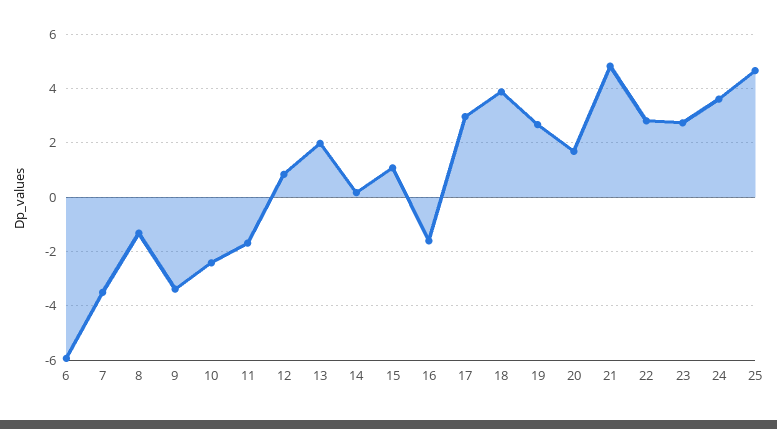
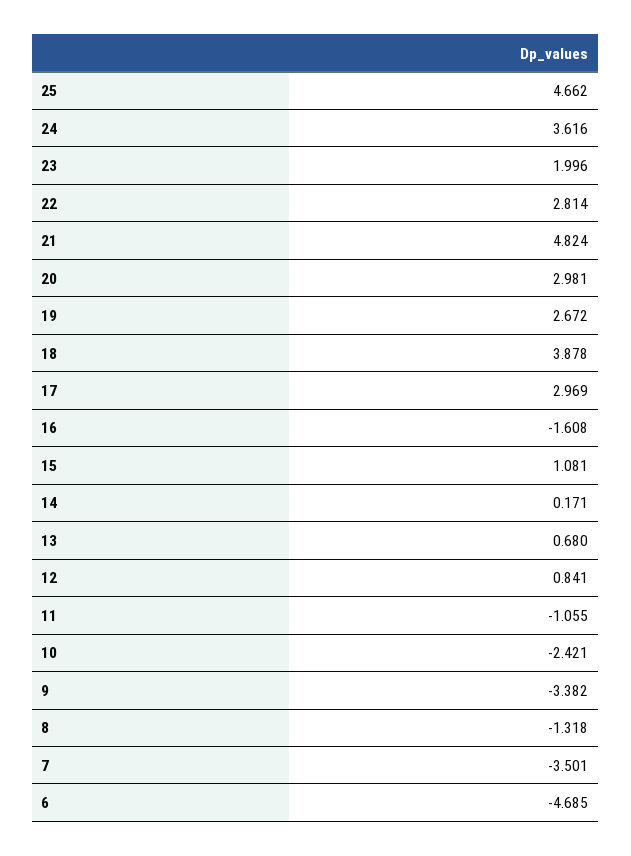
  {
-   "6": -6,
+   "6": -4.685,
    "7": -3.501,
    "8": -1.318,
    "9": -3.382,
    "10": -2.421,
-   "11": -1.75,
+   "11": -1.055,
    "12": 0.841,
-   "13": 2,
+   "13": 0.68,
    "14": 0.171,
    "15": 1.081,
    "16": -1.608,
    "17": 2.969,
    "18": 3.878,
    "19": 2.672,
-   "20": 1.75,
+   "20": 2.981,
    "21": 4.824,
    "22": 2.814,
-   "23": 2.75,
+   "23": 1.996,
    "24": 3.616,
    "25": 4.662
  }

